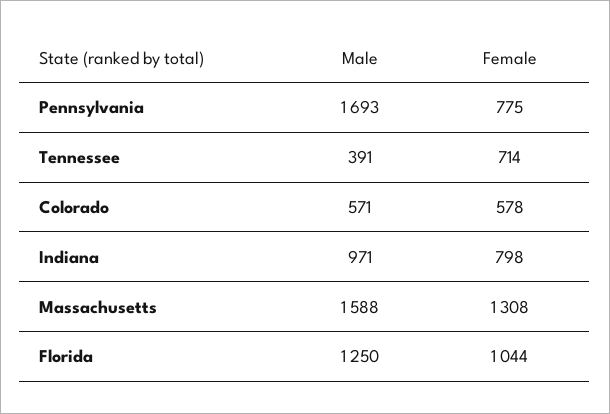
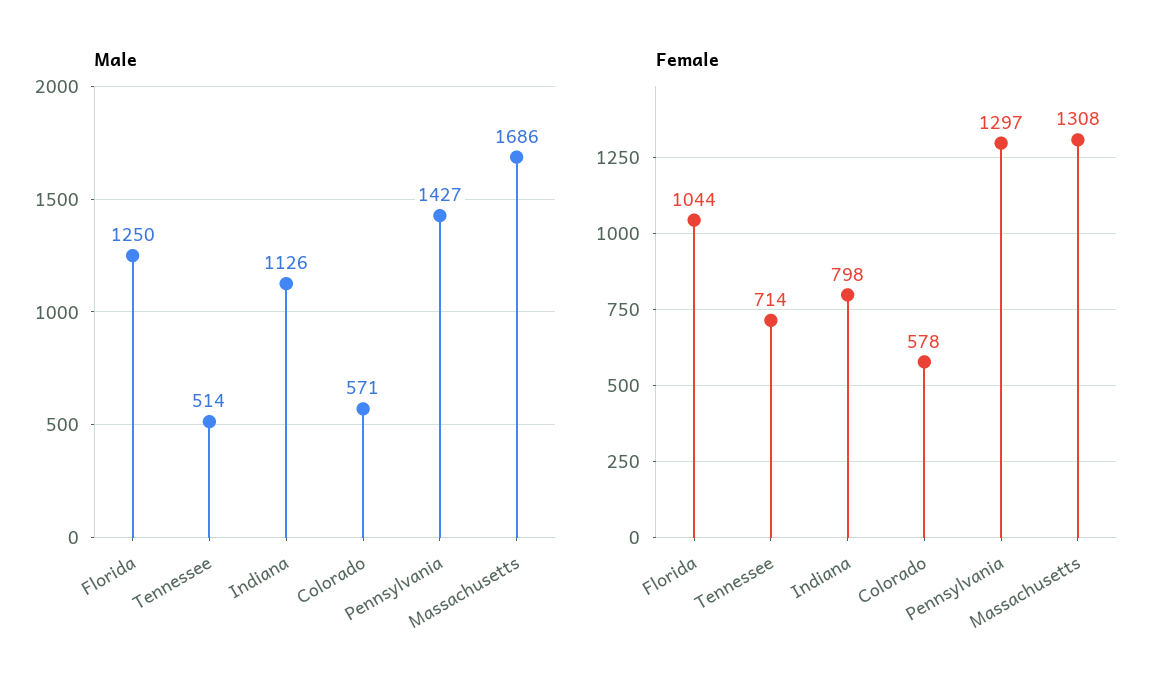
  {
    "Male": {
-     "Pennsylvania": 1693,
+     "Pennsylvania": 1427,
-     "Tennessee": 391,
+     "Tennessee": 514,
      "Colorado": 571,
-     "Indiana": 971,
+     "Indiana": 1126,
-     "Massachusetts": 1588,
+     "Massachusetts": 1686,
      "Florida": 1250
    },
    "Female": {
-     "Pennsylvania": 775,
+     "Pennsylvania": 1297,
      "Tennessee": 714,
      "Colorado": 578,
      "Indiana": 798,
      "Massachusetts": 1308,
      "Florida": 1044
    }
  }

